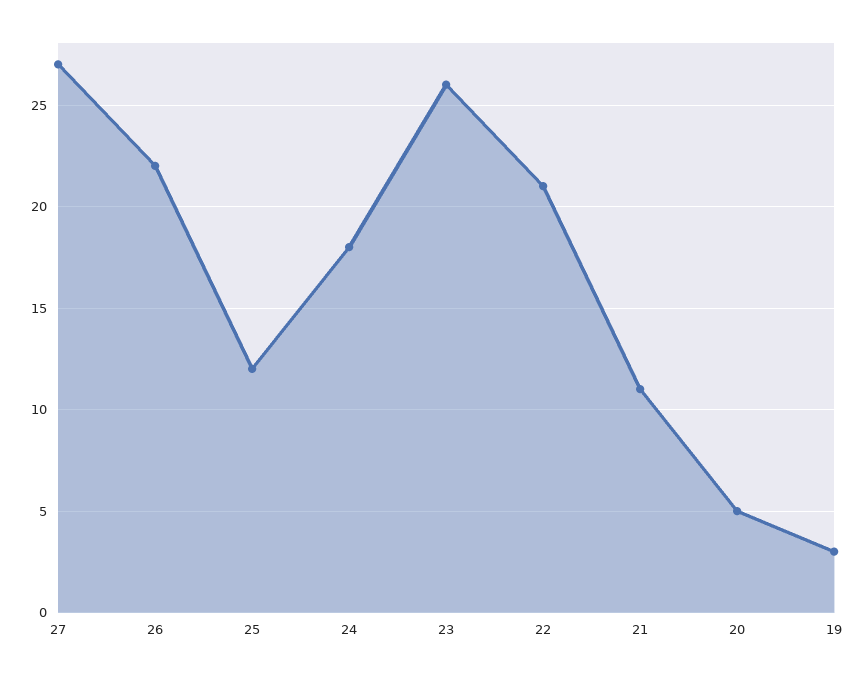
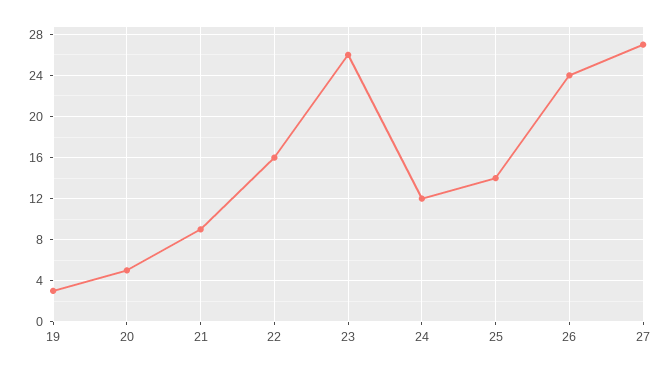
  {
    "27": 27,
-   "26": 22,
+   "26": 24,
-   "25": 12,
+   "25": 14,
-   "24": 18,
+   "24": 12,
    "23": 26,
-   "22": 21,
+   "22": 16,
-   "21": 11,
+   "21": 9,
    "20": 5,
    "19": 3
  }

